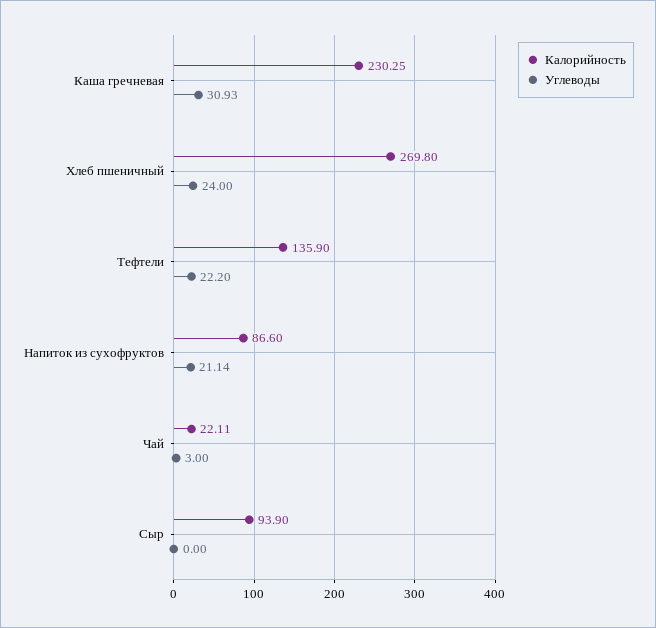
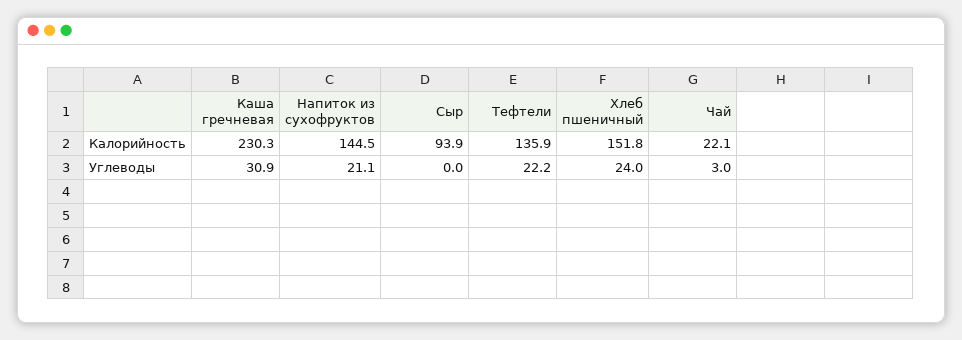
  {
    "Калорийность": {
      "Каша гречневая": 230.25,
-     "Хлеб пшеничный": 269.8,
+     "Хлеб пшеничный": 151.8,
      "Тефтели": 135.9,
-     "Напиток из сухофруктов": 86.6,
+     "Напиток из сухофруктов": 144.5,
      "Чай": 22.11,
      "Сыр": 93.9
    },
    "Углеводы": {
      "Каша гречневая": 30.93,
      "Хлеб пшеничный": 24,
      "Тефтели": 22.2,
      "Напиток из сухофруктов": 21.14,
      "Чай": 3,
      "Сыр": 0
    }
  }

